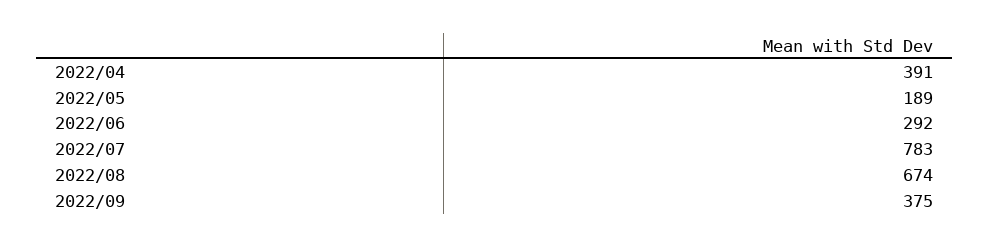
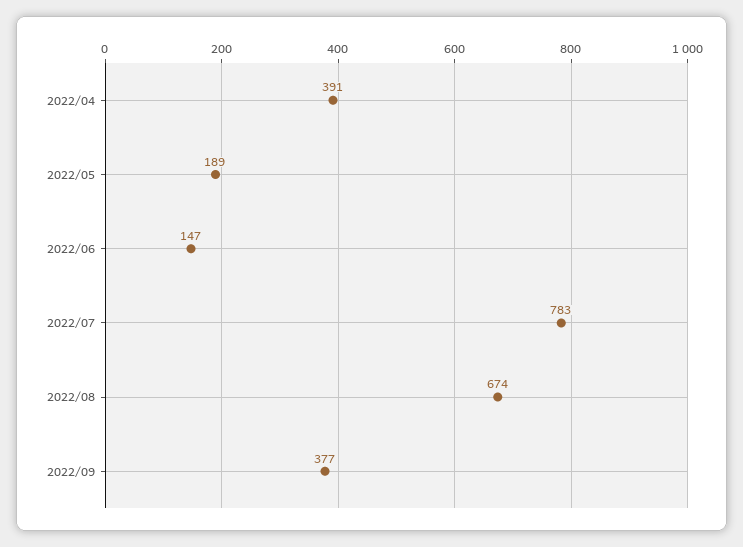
  {
    "2022/04": 391,
    "2022/05": 189,
-   "2022/06": 292,
+   "2022/06": 147,
    "2022/07": 783,
    "2022/08": 674,
-   "2022/09": 375
+   "2022/09": 377
  }

